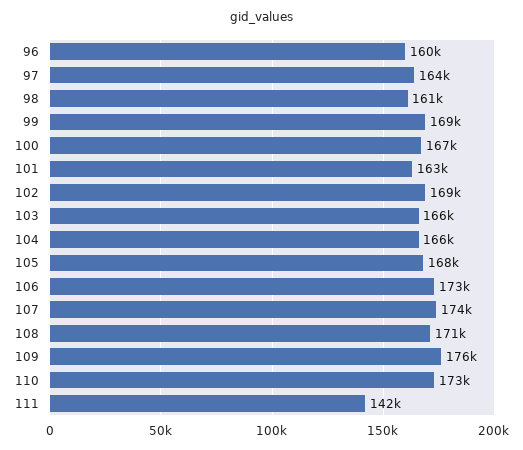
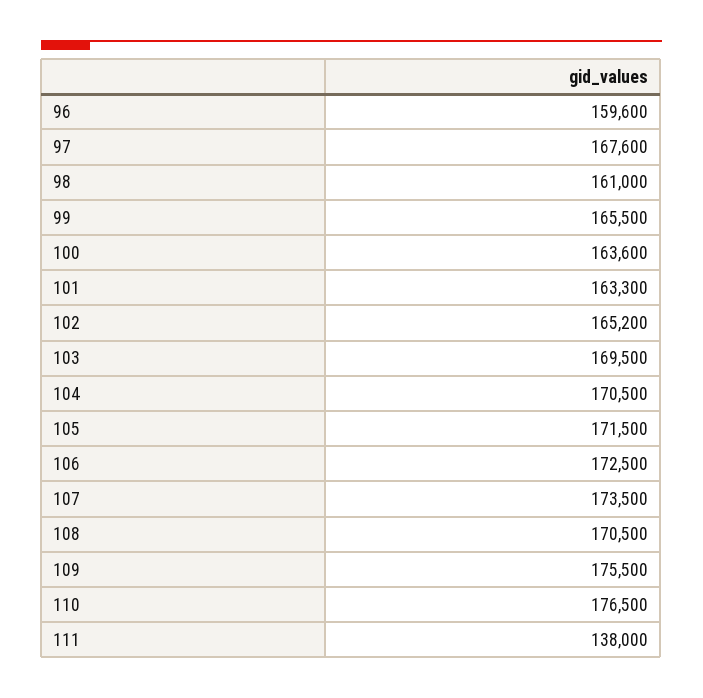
  {
    "96": 159600,
-   "97": 164000,
+   "97": 167600,
    "98": 161000,
-   "99": 169000,
+   "99": 165500,
-   "100": 167000,
+   "100": 163600,
    "101": 163300,
-   "102": 169000,
+   "102": 165200,
-   "103": 166000,
+   "103": 169500,
-   "104": 166000,
+   "104": 170500,
-   "105": 168000,
+   "105": 171500,
    "106": 172500,
    "107": 173500,
    "108": 170500,
    "109": 175500,
-   "110": 173000,
+   "110": 176500,
-   "111": 142000
+   "111": 138000
  }

